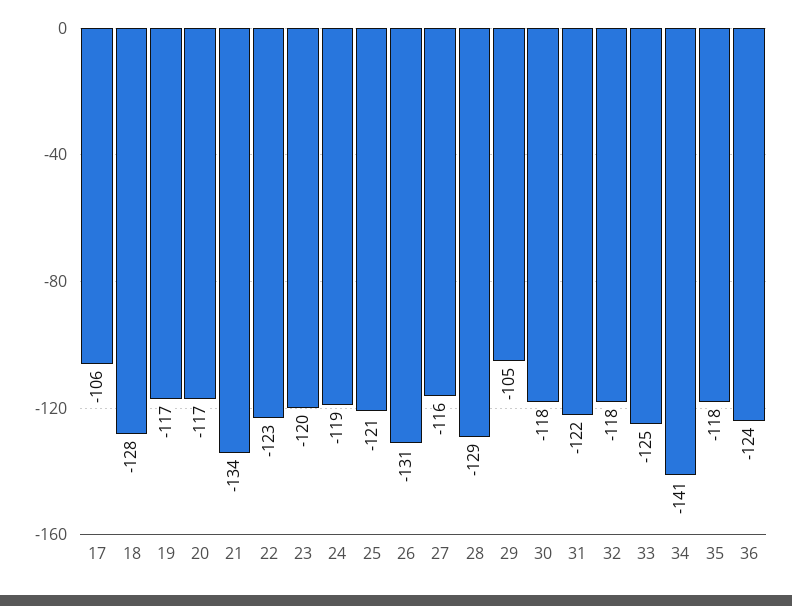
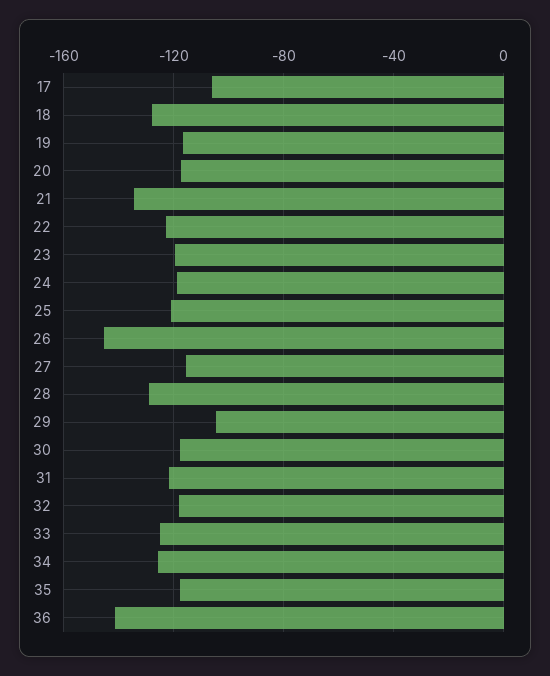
  {
    "17": -106,
    "18": -128,
    "19": -117,
    "20": -117,
    "21": -134,
    "22": -123,
    "23": -120,
    "24": -119,
    "25": -121,
-   "26": -131,
+   "26": -145,
    "27": -116,
    "28": -129,
    "29": -105,
    "30": -118,
    "31": -122,
    "32": -118,
    "33": -125,
-   "34": -141,
+   "34": -125,
    "35": -118,
-   "36": -124
+   "36": -140
  }

